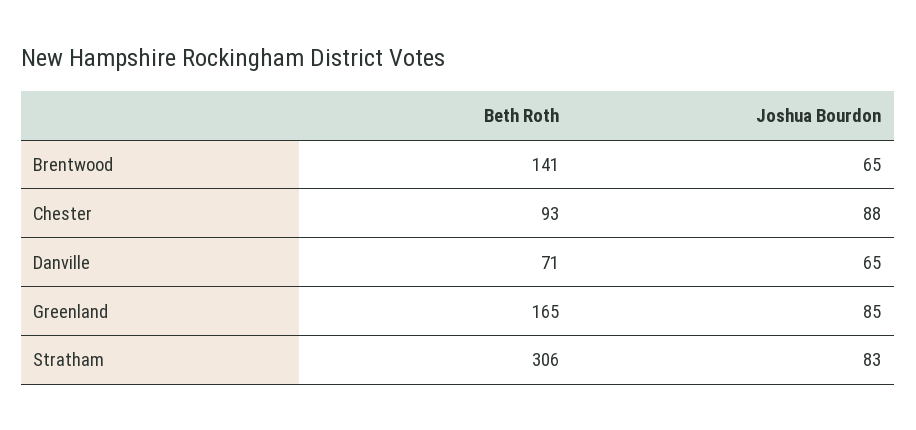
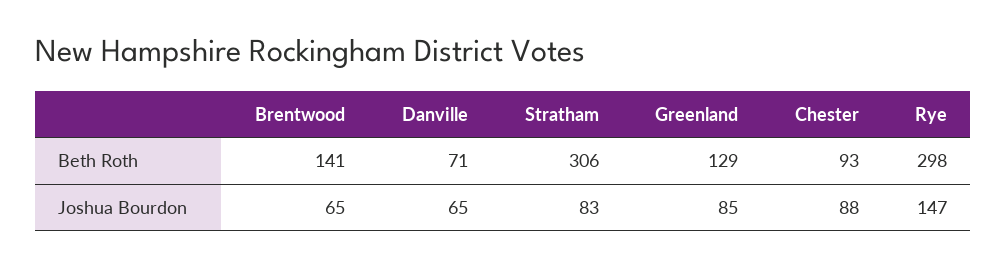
  {
    "Beth Roth": {
      "Brentwood": 141,
      "Chester": 93,
      "Danville": 71,
-     "Greenland": 165,
+     "Greenland": 129,
-     "Stratham": 306
+     "Stratham": 306,
+     "Rye": 298
    },
    "Joshua Bourdon": {
      "Brentwood": 65,
      "Chester": 88,
      "Danville": 65,
      "Greenland": 85,
-     "Stratham": 83
+     "Stratham": 83,
+     "Rye": 147
    }
  }

